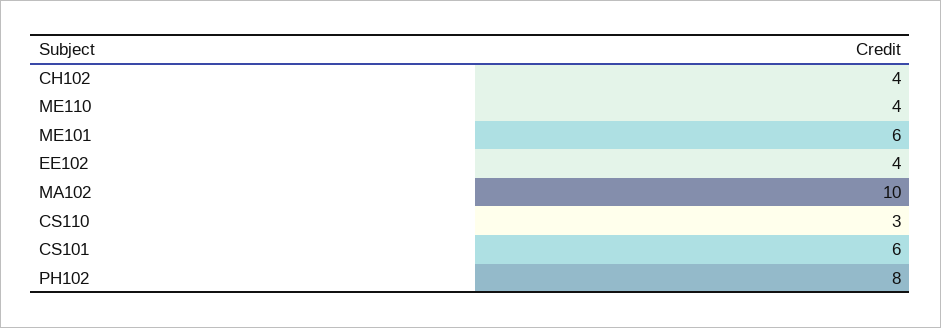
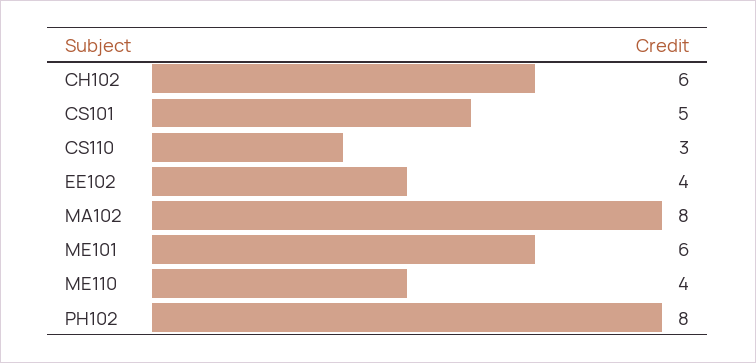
  {
-   "CH102": 4,
+   "CH102": 6,
    "ME110": 4,
    "ME101": 6,
    "EE102": 4,
-   "MA102": 10,
+   "MA102": 8,
    "CS110": 3,
-   "CS101": 6,
+   "CS101": 5,
    "PH102": 8
  }

